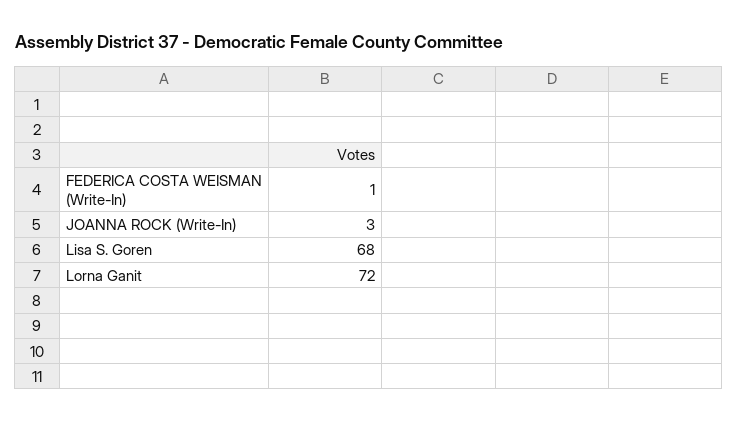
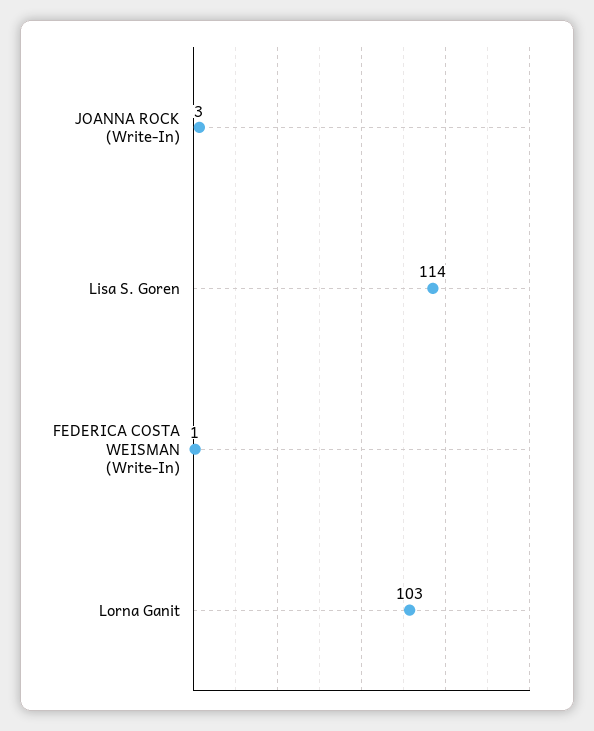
  {
    "FEDERICA COSTA WEISMAN (Write-In)": 1,
    "JOANNA ROCK (Write-In)": 3,
-   "Lisa S. Goren": 68,
+   "Lisa S. Goren": 114,
-   "Lorna Ganit": 72
+   "Lorna Ganit": 103
  }

